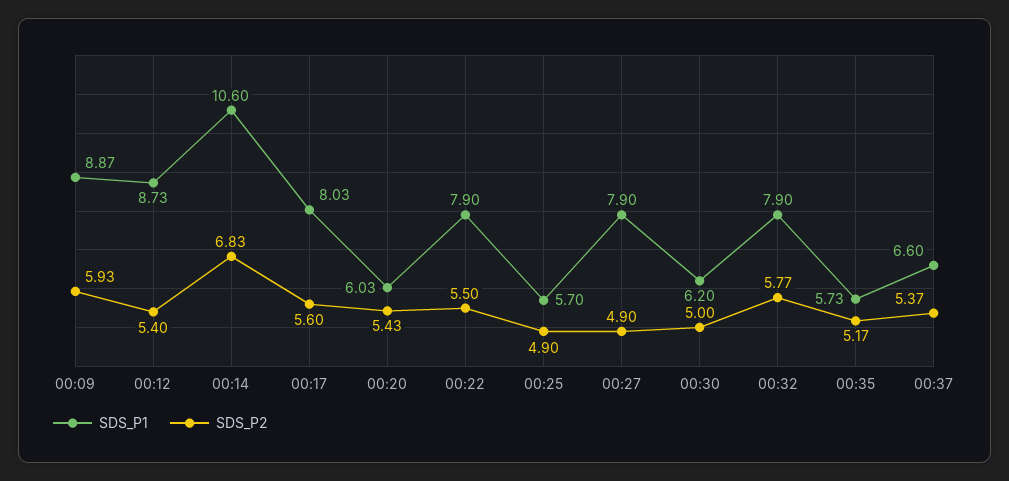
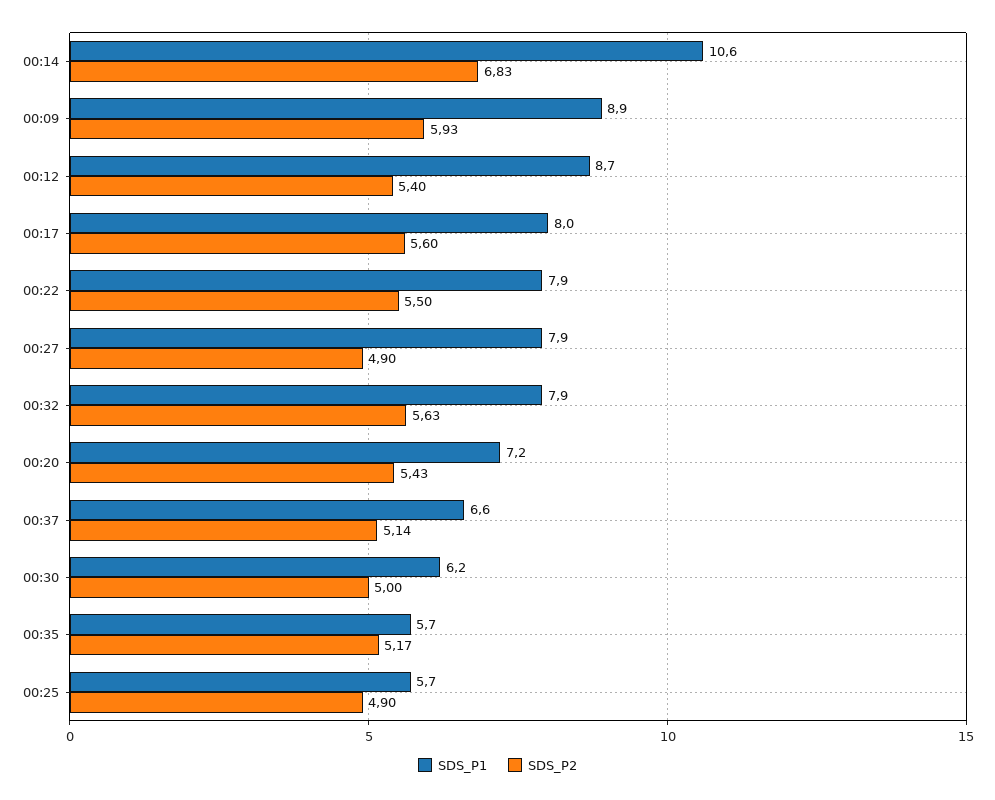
  {
    "SDS_P1": {
      "00:09": 8.87,
      "00:12": 8.73,
      "00:14": 10.6,
      "00:17": 8.03,
-     "00:20": 6.03,
+     "00:20": 7.2,
      "00:22": 7.9,
      "00:25": 5.7,
      "00:27": 7.9,
      "00:30": 6.2,
      "00:32": 7.9,
      "00:35": 5.73,
      "00:37": 6.6
    },
    "SDS_P2": {
      "00:09": 5.93,
      "00:12": 5.4,
      "00:14": 6.83,
      "00:17": 5.6,
      "00:20": 5.43,
      "00:22": 5.5,
      "00:25": 4.9,
      "00:27": 4.9,
      "00:30": 5,
-     "00:32": 5.77,
+     "00:32": 5.63,
      "00:35": 5.17,
-     "00:37": 5.37
+     "00:37": 5.14
    }
  }

